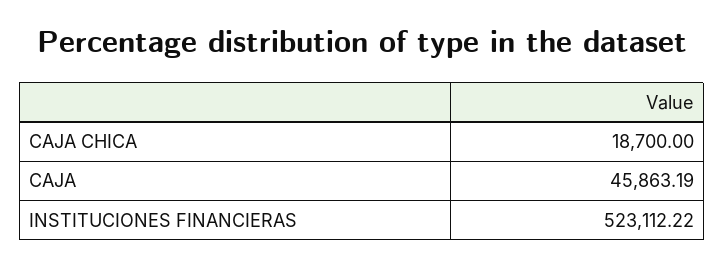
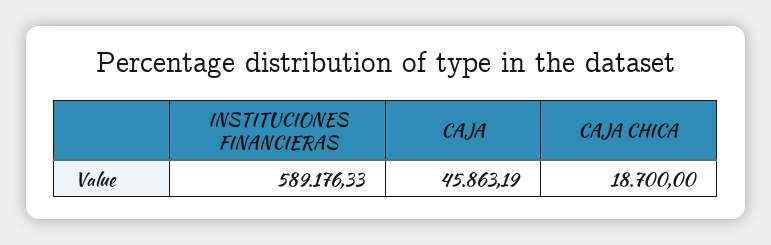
  {
    "CAJA CHICA": 18700,
    "CAJA": 45863.19,
-   "INSTITUCIONES FINANCIERAS": 523112.22
+   "INSTITUCIONES FINANCIERAS": 589176.33
  }

